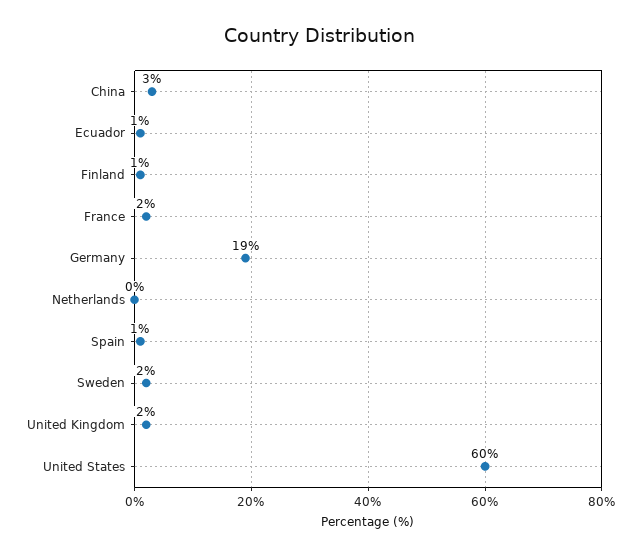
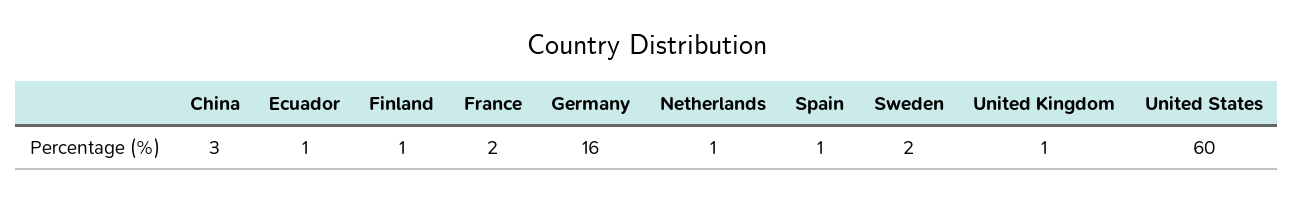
  {
    "China": 3,
    "Ecuador": 1,
    "Finland": 1,
    "France": 2,
-   "Germany": 19,
+   "Germany": 16,
-   "Netherlands": 0,
+   "Netherlands": 1,
    "Spain": 1,
    "Sweden": 2,
-   "United Kingdom": 2,
+   "United Kingdom": 1,
    "United States": 60
  }

